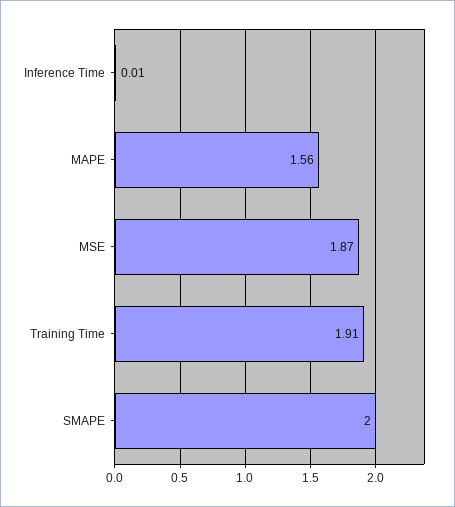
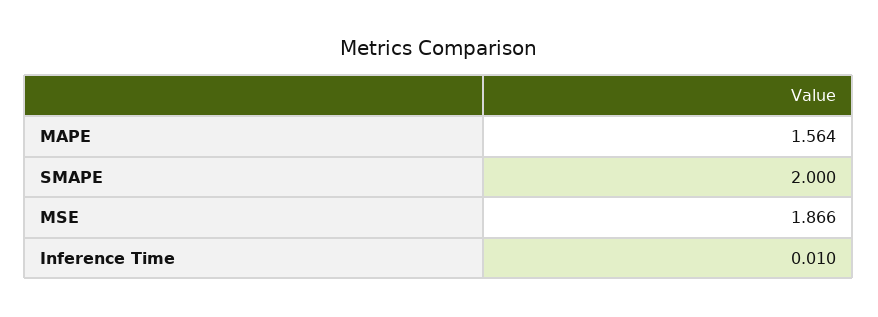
  {
    "Inference Time": 0.01,
    "MAPE": 1.564,
    "MSE": 1.866,
-   "Training Time": 1.91,
    "SMAPE": 2
  }

